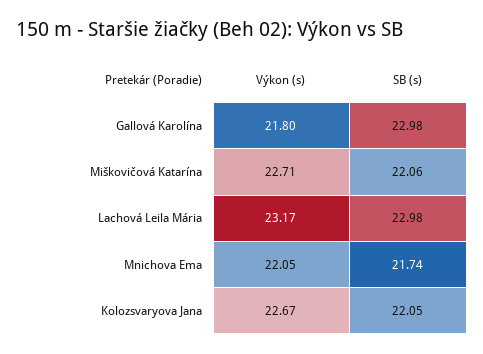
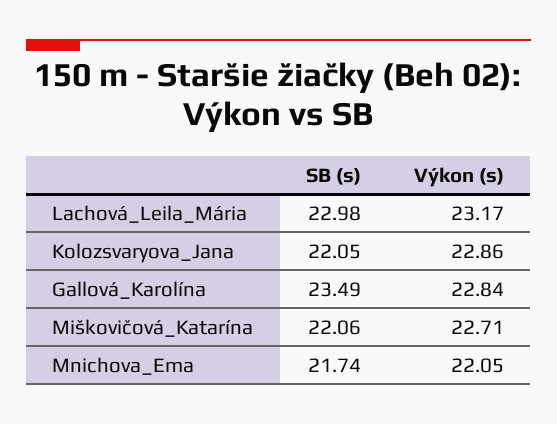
  {
    "Výkon (s)": {
-     "Gallová Karolína": 21.8,
+     "Gallová Karolína": 22.84,
      "Miškovičová Katarína": 22.71,
      "Lachová Leila Mária": 23.17,
      "Mnichova Ema": 22.05,
-     "Kolozsvaryova Jana": 22.67
+     "Kolozsvaryova Jana": 22.86
    },
    "SB (s)": {
-     "Gallová Karolína": 22.98,
+     "Gallová Karolína": 23.49,
      "Miškovičová Katarína": 22.06,
      "Lachová Leila Mária": 22.98,
      "Mnichova Ema": 21.74,
      "Kolozsvaryova Jana": 22.05
    }
  }

